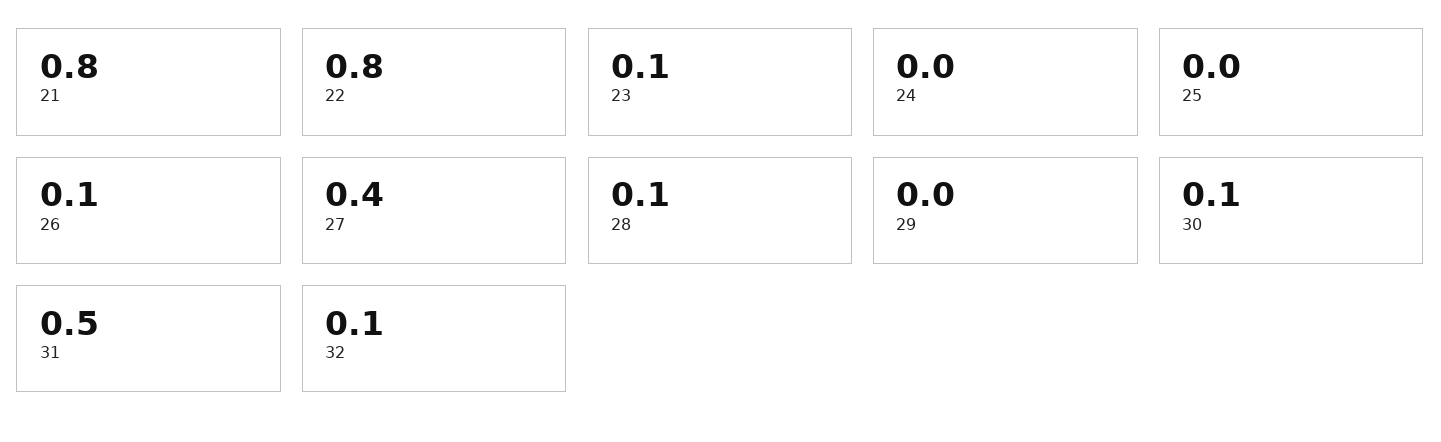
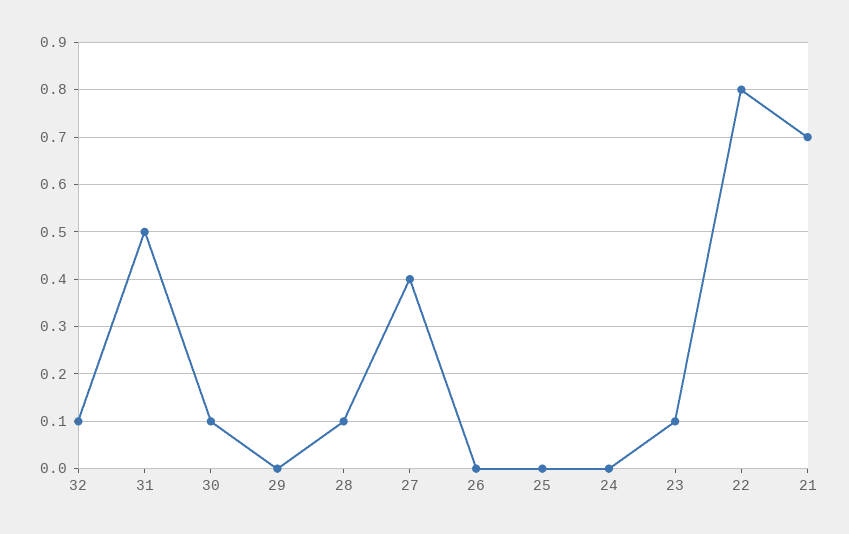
  {
-   "21": 0.8,
+   "21": 0.7,
    "22": 0.8,
    "23": 0.1,
    "24": 0,
    "25": 0,
-   "26": 0.1,
+   "26": 0,
    "27": 0.4,
    "28": 0.1,
    "29": 0,
    "30": 0.1,
    "31": 0.5,
    "32": 0.1
  }

